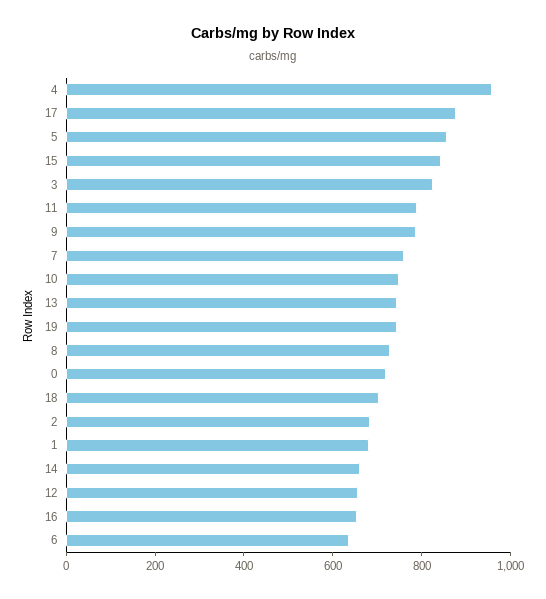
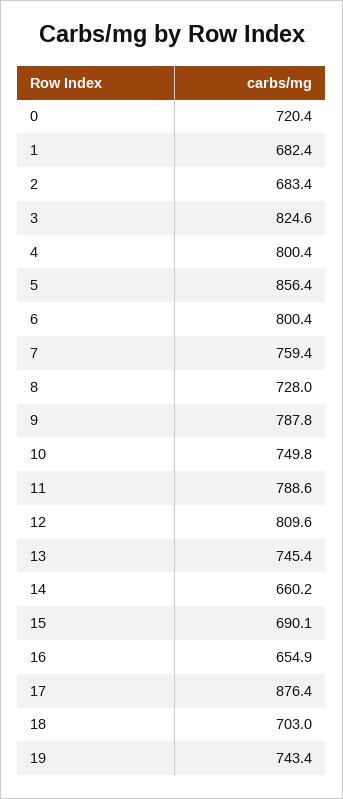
  {
-   "4": 950,
+   "4": 800.4,
    "17": 876.4,
    "5": 856.4,
-   "15": 850,
+   "15": 690.1,
    "3": 824.6,
    "11": 788.6,
    "9": 787.8,
    "7": 759.4,
    "10": 749.8,
    "13": 745.4,
    "19": 743.4,
    "8": 728,
    "0": 720.4,
    "18": 703,
    "2": 683.4,
    "1": 682.4,
    "14": 660.2,
-   "12": 650,
+   "12": 809.6,
    "16": 654.9,
-   "6": 650
+   "6": 800.4
  }

